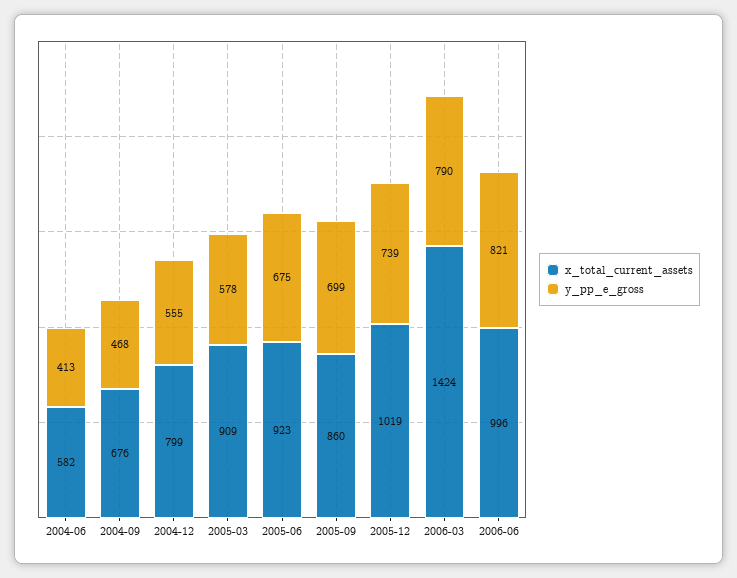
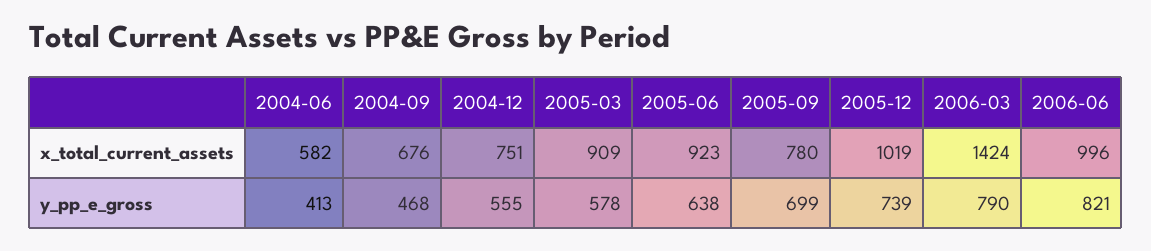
  {
    "x_total_current_assets": {
      "2004-06": 582,
      "2004-09": 676,
-     "2004-12": 799,
+     "2004-12": 751,
      "2005-03": 909,
      "2005-06": 923,
-     "2005-09": 860,
+     "2005-09": 780,
      "2005-12": 1019,
      "2006-03": 1424,
      "2006-06": 996
    },
    "y_pp_e_gross": {
      "2004-06": 413,
      "2004-09": 468,
      "2004-12": 555,
      "2005-03": 578,
-     "2005-06": 675,
+     "2005-06": 638,
      "2005-09": 699,
      "2005-12": 739,
      "2006-03": 790,
      "2006-06": 821
    }
  }

